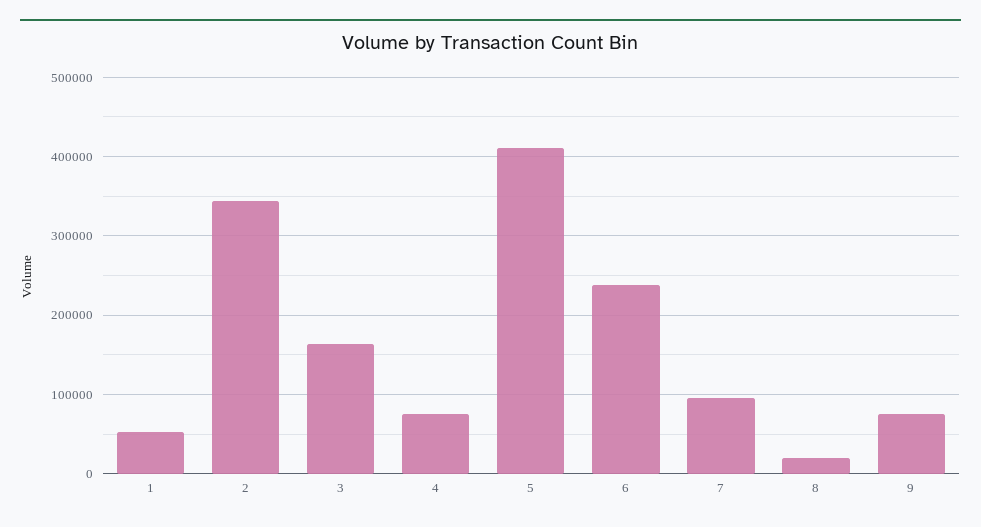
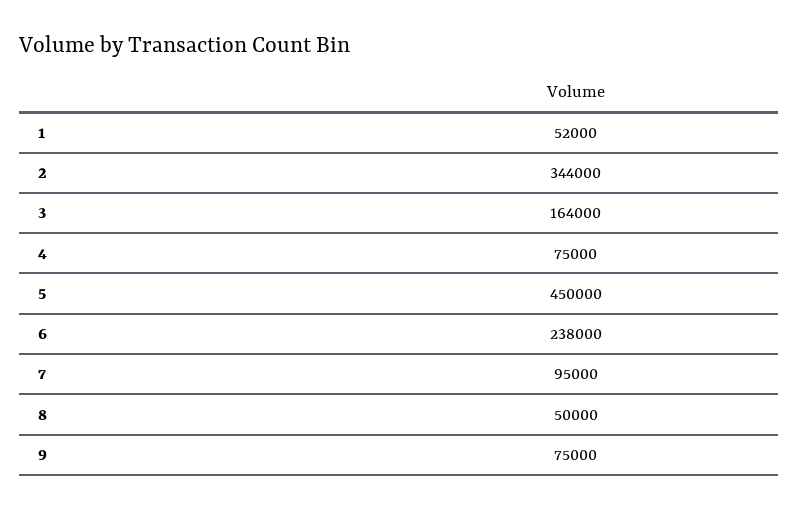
  {
    "1": 52000,
    "2": 344000,
    "3": 164000,
    "4": 75000,
-   "5": 410000,
+   "5": 450000,
    "6": 238000,
    "7": 95000,
-   "8": 20000,
+   "8": 50000,
    "9": 75000
  }

